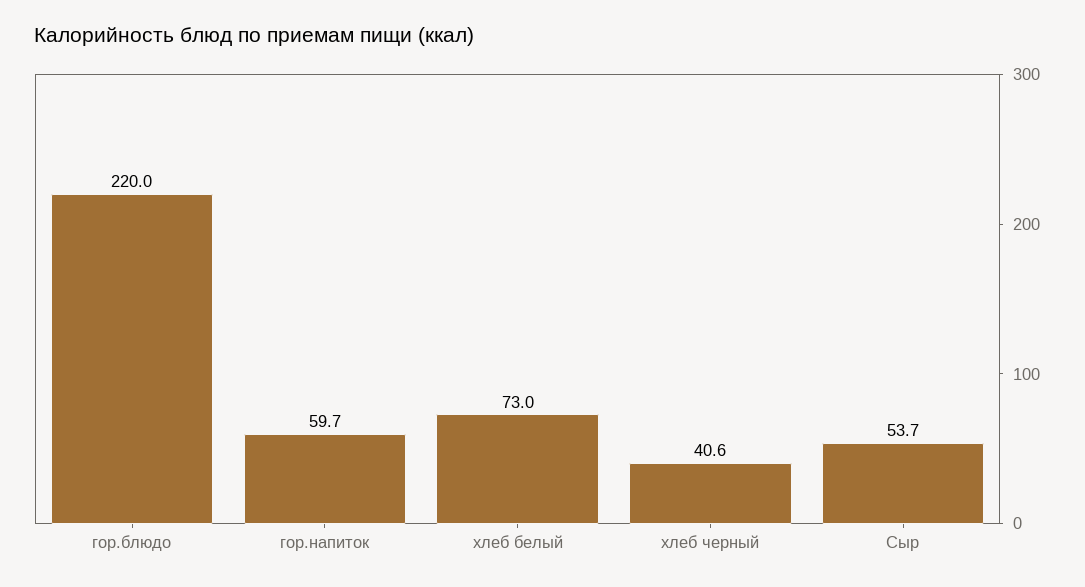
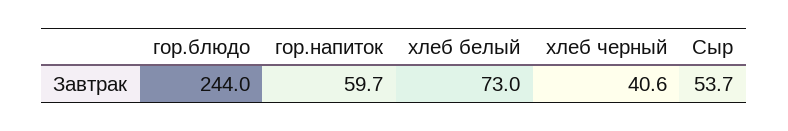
  {
-   "гор.блюдо": 220,
+   "гор.блюдо": 244,
    "гор.напиток": 59.7,
    "хлеб белый": 73,
    "хлеб черный": 40.6,
    "Сыр": 53.7
  }

